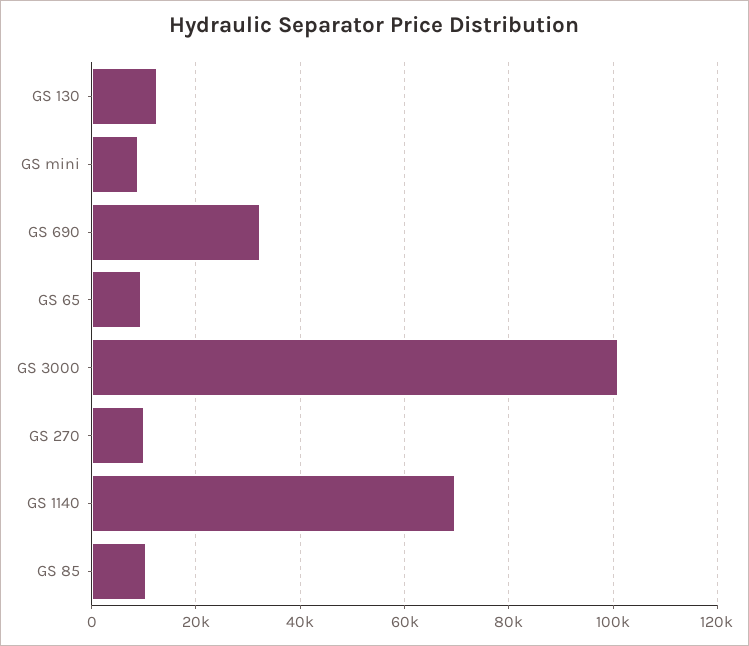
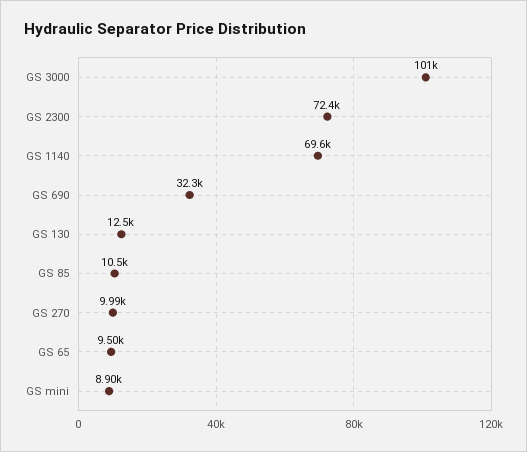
  {
    "GS 130": 12500,
    "GS mini": 8900,
    "GS 690": 32300,
    "GS 65": 9500,
    "GS 3000": 101000,
    "GS 270": 9990,
    "GS 1140": 69600,
-   "GS 85": 10500
+   "GS 85": 10500,
+   "GS 2300": 72400
  }

